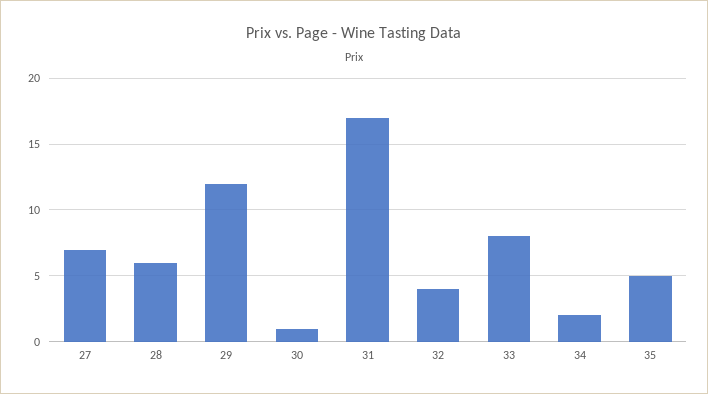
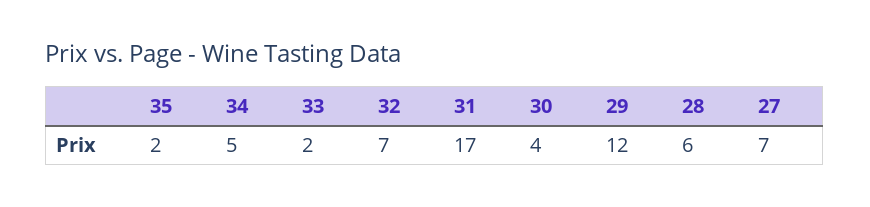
  {
    "27": 7,
    "28": 6,
    "29": 12,
-   "30": 1,
+   "30": 4,
    "31": 17,
-   "32": 4,
+   "32": 7,
-   "33": 8,
+   "33": 2,
-   "34": 2,
+   "34": 5,
-   "35": 5
+   "35": 2
  }

